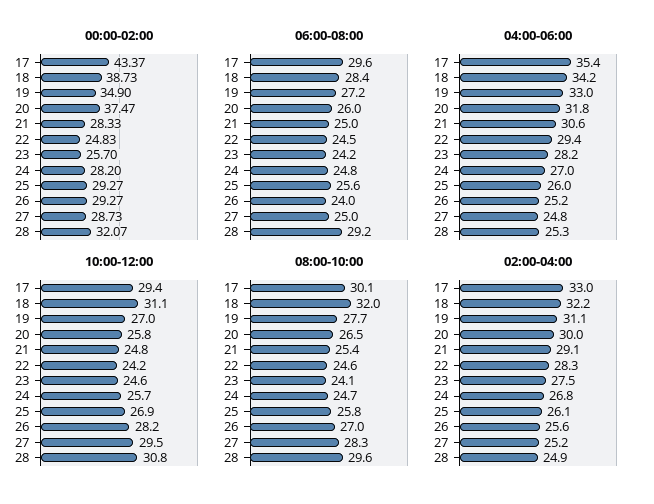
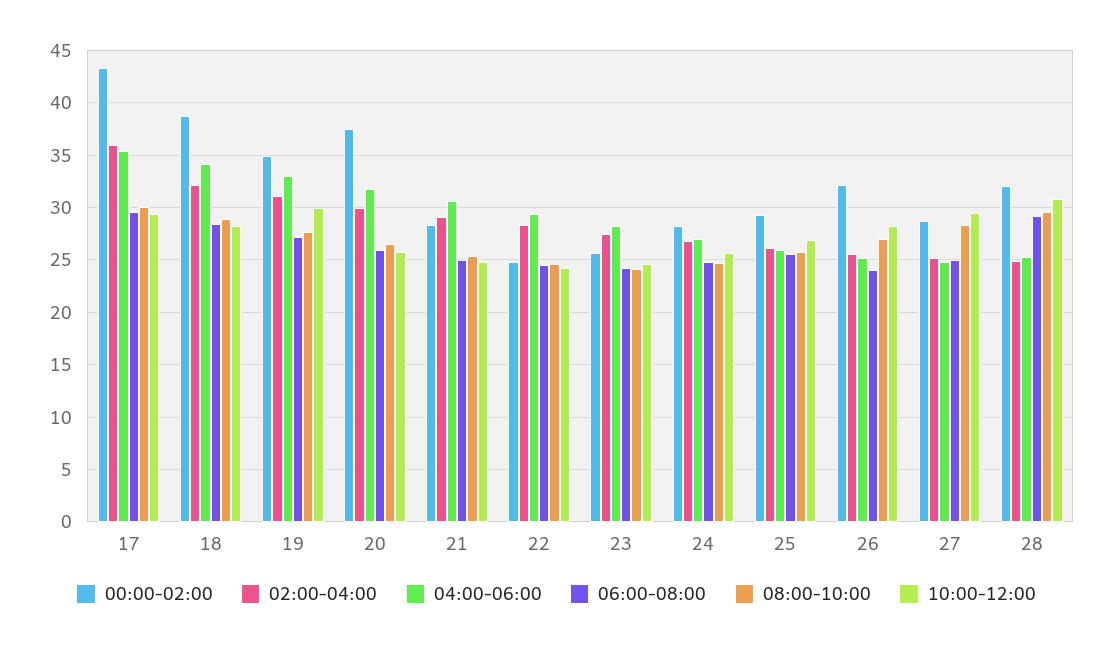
  {
    "00:00-02:00": {
      "17": 43.37,
      "18": 38.73,
      "19": 34.9,
      "20": 37.47,
      "21": 28.33,
      "22": 24.83,
      "23": 25.7,
      "24": 28.2,
      "25": 29.27,
-     "26": 29.27,
+     "26": 32,
      "27": 28.73,
      "28": 32.07
    },
    "06:00-08:00": {
      "17": 29.6,
      "18": 28.4,
      "19": 27.2,
      "20": 26,
      "21": 25,
      "22": 24.5,
      "23": 24.2,
      "24": 24.8,
      "25": 25.6,
      "26": 24,
      "27": 25,
      "28": 29.2
    },
    "04:00-06:00": {
      "17": 35.4,
      "18": 34.2,
      "19": 33,
      "20": 31.8,
      "21": 30.6,
      "22": 29.4,
      "23": 28.2,
      "24": 27,
      "25": 26,
      "26": 25.2,
      "27": 24.8,
      "28": 25.3
    },
    "10:00-12:00": {
      "17": 29.4,
-     "18": 31.1,
+     "18": 28,
-     "19": 27,
+     "19": 30,
      "20": 25.8,
      "21": 24.8,
      "22": 24.2,
      "23": 24.6,
      "24": 25.7,
      "25": 26.9,
      "26": 28.2,
      "27": 29.5,
      "28": 30.8
    },
    "08:00-10:00": {
      "17": 30.1,
-     "18": 32,
+     "18": 29,
      "19": 27.7,
      "20": 26.5,
      "21": 25.4,
      "22": 24.6,
      "23": 24.1,
      "24": 24.7,
      "25": 25.8,
      "26": 27,
      "27": 28.3,
      "28": 29.6
    },
    "02:00-04:00": {
-     "17": 33,
+     "17": 36,
      "18": 32.2,
      "19": 31.1,
      "20": 30,
      "21": 29.1,
      "22": 28.3,
      "23": 27.5,
      "24": 26.8,
      "25": 26.1,
      "26": 25.6,
      "27": 25.2,
      "28": 24.9
    }
  }

